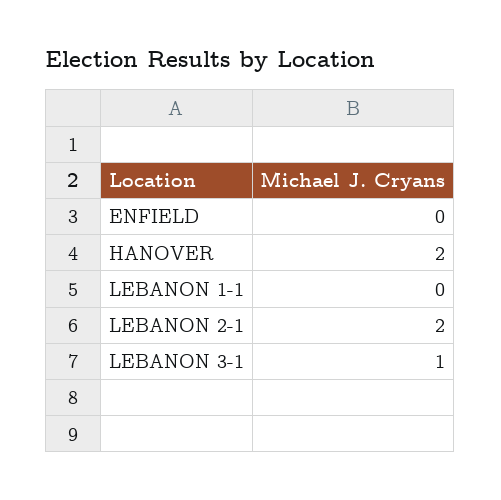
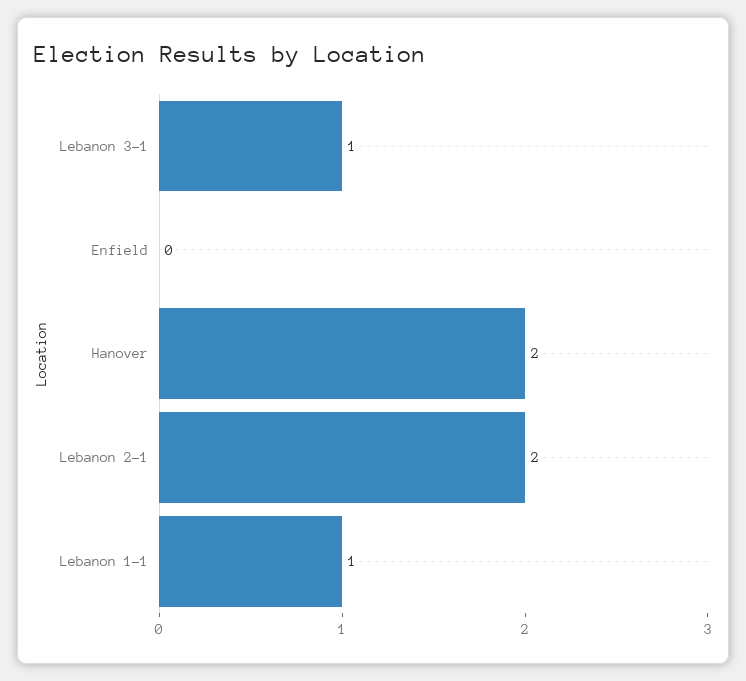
  {
    "ENFIELD": 0,
    "HANOVER": 2,
-   "LEBANON 1-1": 0,
+   "LEBANON 1-1": 1,
    "LEBANON 2-1": 2,
    "LEBANON 3-1": 1
  }

